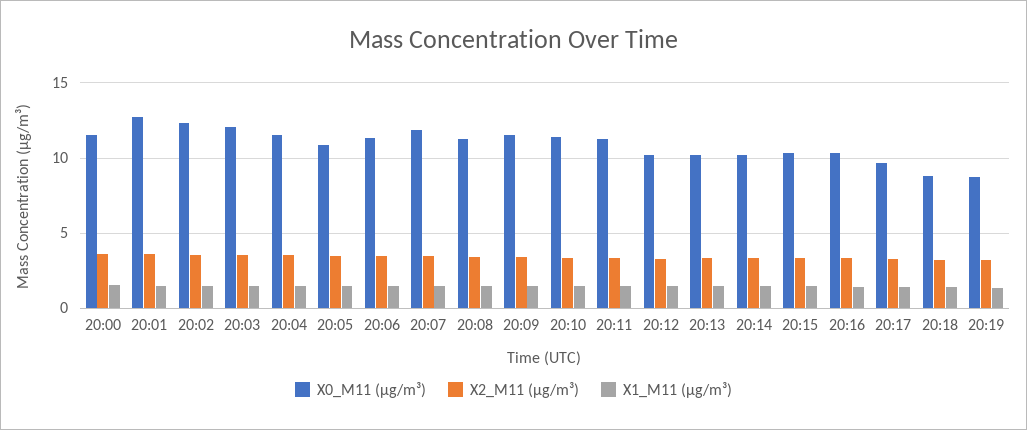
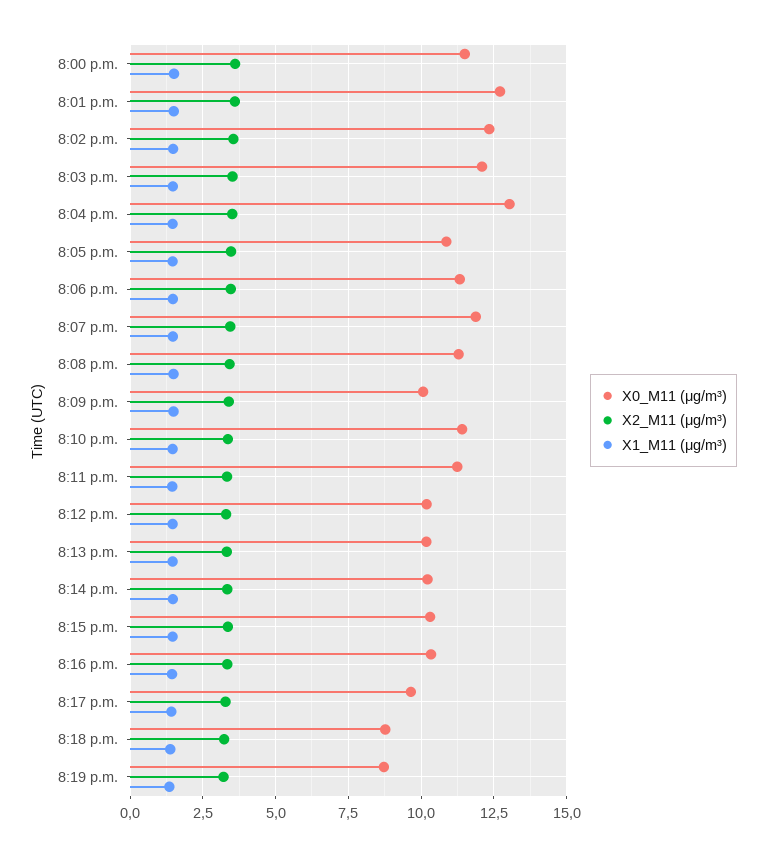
  {
    "X0_M11 (μg/m³)": {
      "20:00": 11.5,
      "20:01": 12.75,
      "20:02": 12.25,
      "20:03": 12,
-     "20:04": 11.5,
+     "20:04": 13,
      "20:05": 10.75,
      "20:06": 11.25,
      "20:07": 12,
      "20:08": 11.25,
-     "20:09": 11.5,
+     "20:09": 10,
      "20:10": 11.5,
      "20:11": 11.25,
      "20:12": 10.25,
      "20:13": 10.25,
      "20:14": 10.25,
      "20:15": 10.25,
      "20:16": 10.25,
      "20:17": 9.75,
      "20:18": 8.75,
      "20:19": 8.75
    },
    "X2_M11 (μg/m³)": {
      "20:00": 3.5,
      "20:01": 3.5,
      "20:02": 3.5,
      "20:03": 3.5,
      "20:04": 3.5,
      "20:05": 3.5,
      "20:06": 3.5,
      "20:07": 3.5,
      "20:08": 3.5,
      "20:09": 3.5,
      "20:10": 3.25,
      "20:11": 3.25,
      "20:12": 3.25,
      "20:13": 3.25,
      "20:14": 3.25,
      "20:15": 3.25,
      "20:16": 3.25,
      "20:17": 3.25,
      "20:18": 3.25,
      "20:19": 3.25
    },
    "X1_M11 (μg/m³)": {
      "20:00": 1.5,
      "20:01": 1.5,
      "20:02": 1.5,
      "20:03": 1.5,
      "20:04": 1.5,
      "20:05": 1.5,
      "20:06": 1.5,
      "20:07": 1.5,
      "20:08": 1.5,
      "20:09": 1.5,
      "20:10": 1.5,
      "20:11": 1.5,
      "20:12": 1.5,
      "20:13": 1.5,
      "20:14": 1.5,
      "20:15": 1.5,
      "20:16": 1.5,
      "20:17": 1.5,
      "20:18": 1.5,
      "20:19": 1.25
    }
  }

